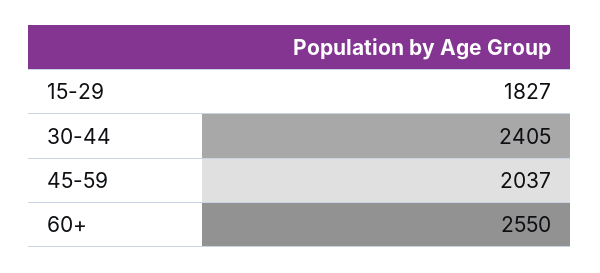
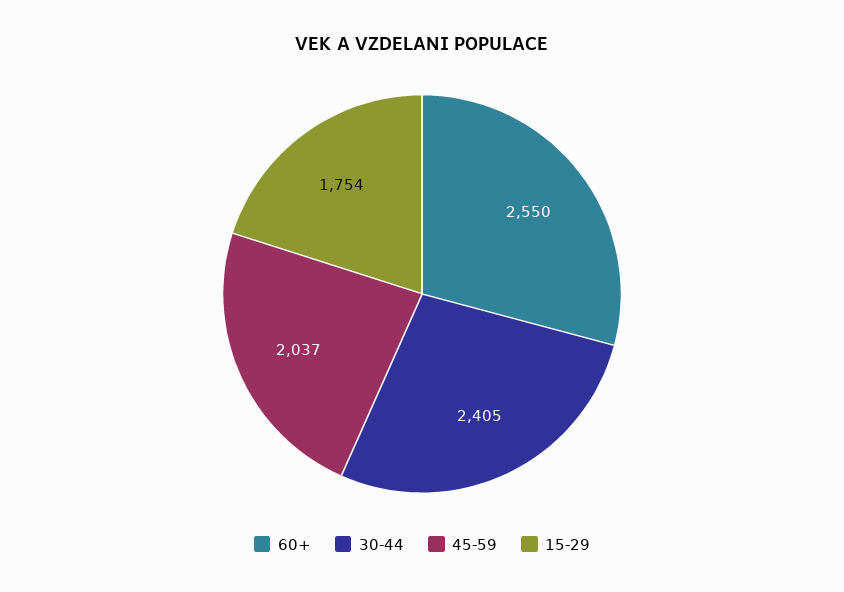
  {
-   "15-29": 1827,
+   "15-29": 1754,
    "30-44": 2405,
    "45-59": 2037,
    "60+": 2550
  }

